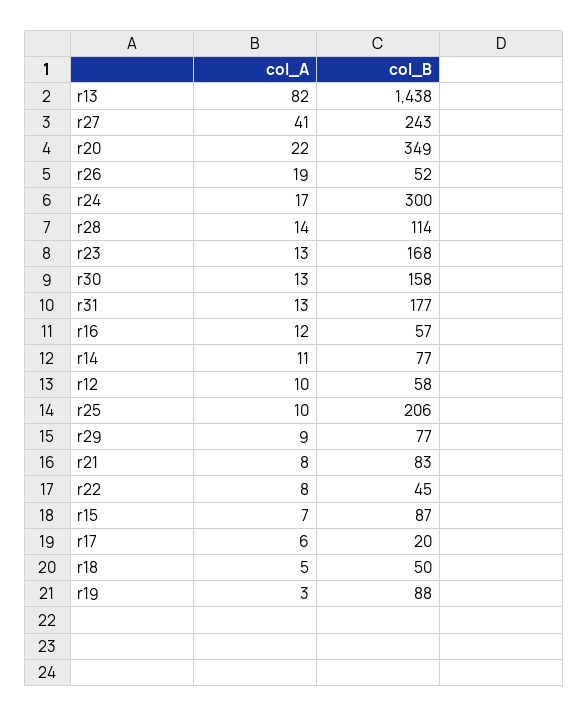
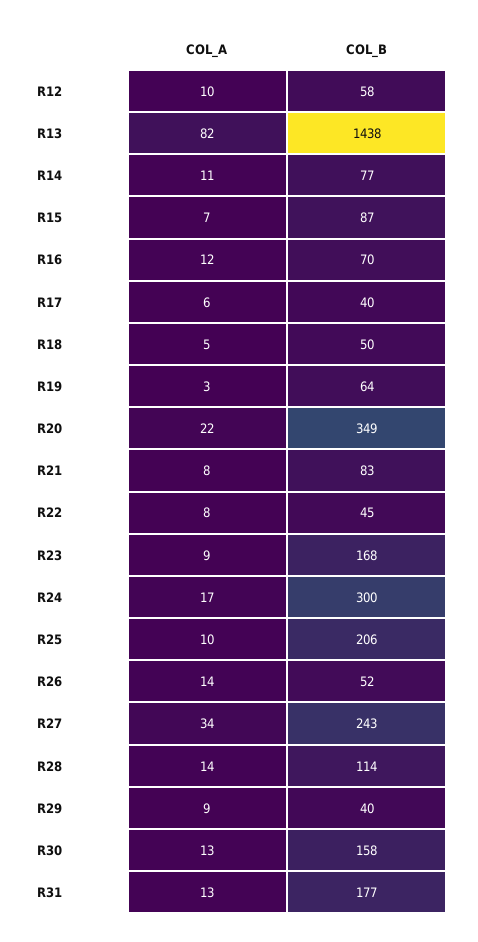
  {
    "col_A": {
      "r13": 82,
-     "r27": 41,
+     "r27": 34,
      "r20": 22,
-     "r26": 19,
+     "r26": 14,
      "r24": 17,
      "r28": 14,
-     "r23": 13,
+     "r23": 9,
      "r30": 13,
      "r31": 13,
      "r16": 12,
      "r14": 11,
      "r12": 10,
      "r25": 10,
      "r29": 9,
      "r21": 8,
      "r22": 8,
      "r15": 7,
      "r17": 6,
      "r18": 5,
      "r19": 3
    },
    "col_B": {
      "r13": 1438,
      "r27": 243,
      "r20": 349,
      "r26": 52,
      "r24": 300,
      "r28": 114,
      "r23": 168,
      "r30": 158,
      "r31": 177,
-     "r16": 57,
+     "r16": 70,
      "r14": 77,
      "r12": 58,
      "r25": 206,
-     "r29": 77,
+     "r29": 40,
      "r21": 83,
      "r22": 45,
      "r15": 87,
-     "r17": 20,
+     "r17": 40,
      "r18": 50,
-     "r19": 88
+     "r19": 64
    }
  }

